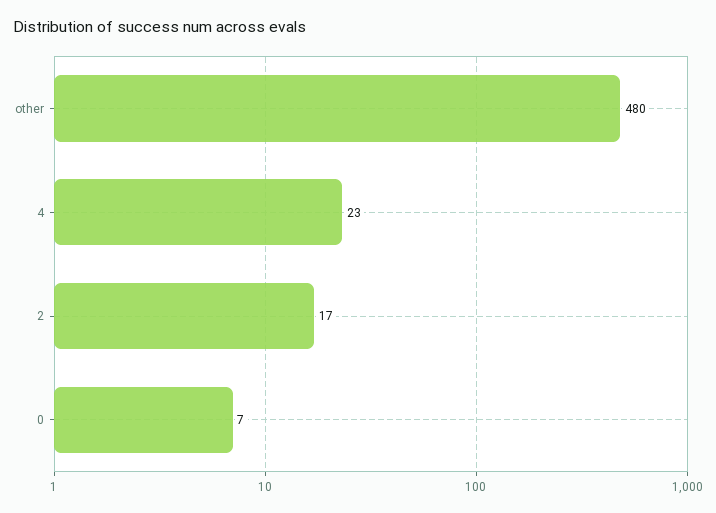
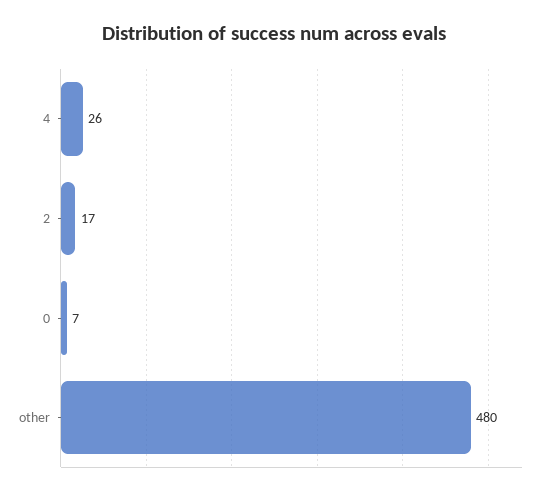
  {
    "other": 480,
-   "4": 23,
+   "4": 26,
    "2": 17,
    "0": 7
  }

